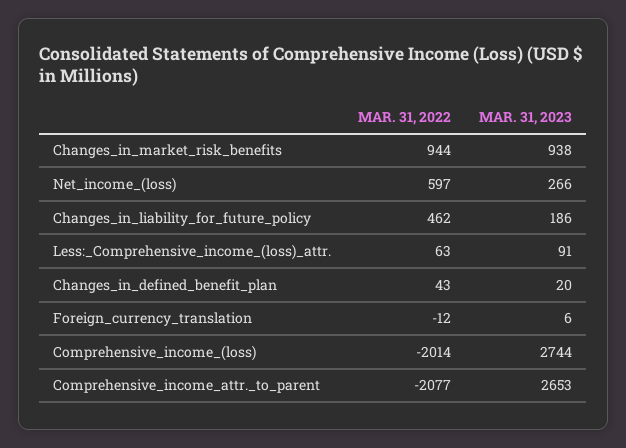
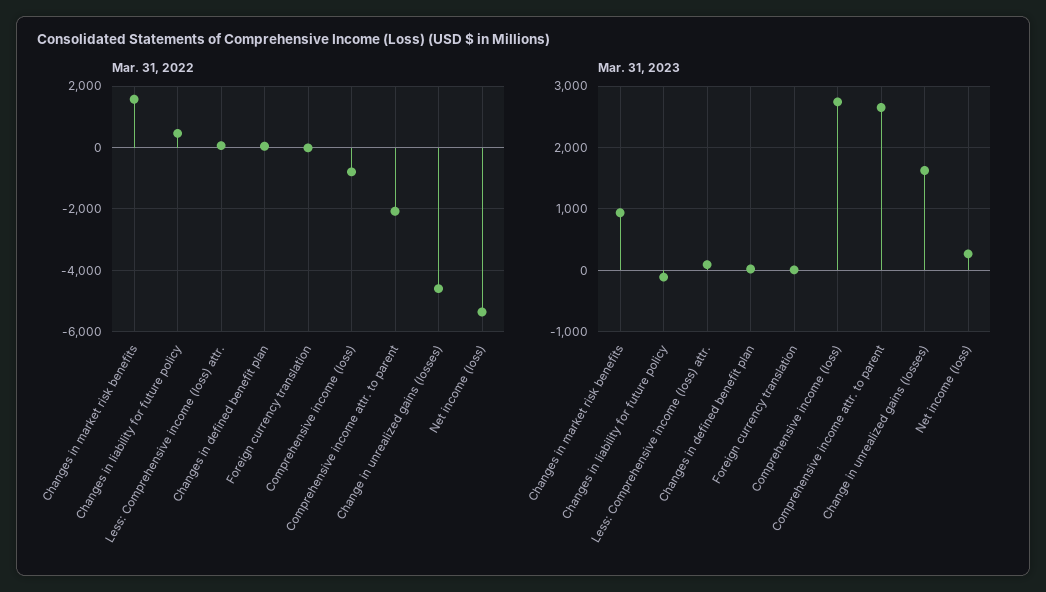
  {
    "MAR. 31, 2022": {
-     "Changes_in_market_risk_benefits": 944,
+     "Changes_in_market_risk_benefits": 1600,
-     "Net_income_(loss)": 597,
+     "Net_income_(loss)": -5400,
      "Changes_in_liability_for_future_policy": 462,
      "Less:_Comprehensive_income_(loss)_attr.": 63,
      "Changes_in_defined_benefit_plan": 43,
      "Foreign_currency_translation": -12,
-     "Comprehensive_income_(loss)": -2014,
+     "Comprehensive_income_(loss)": -800,
-     "Comprehensive_income_attr._to_parent": -2077
+     "Comprehensive_income_attr._to_parent": -2077,
+     "Change in unrealized gains (losses)": -4600
    },
    "MAR. 31, 2023": {
      "Changes_in_market_risk_benefits": 938,
      "Net_income_(loss)": 266,
-     "Changes_in_liability_for_future_policy": 186,
+     "Changes_in_liability_for_future_policy": -100,
      "Less:_Comprehensive_income_(loss)_attr.": 91,
      "Changes_in_defined_benefit_plan": 20,
      "Foreign_currency_translation": 6,
      "Comprehensive_income_(loss)": 2744,
-     "Comprehensive_income_attr._to_parent": 2653
+     "Comprehensive_income_attr._to_parent": 2653,
+     "Change in unrealized gains (losses)": 1600
    }
  }

